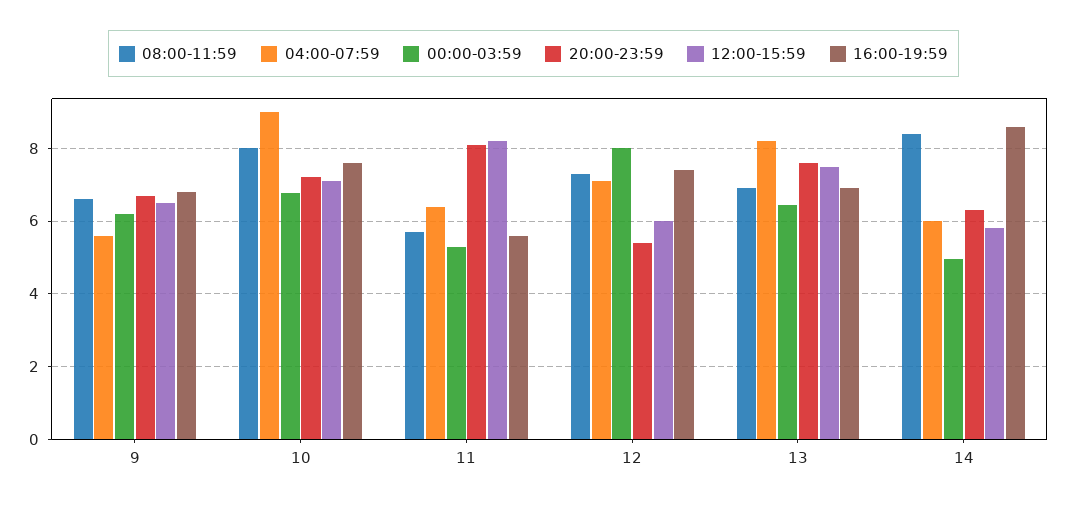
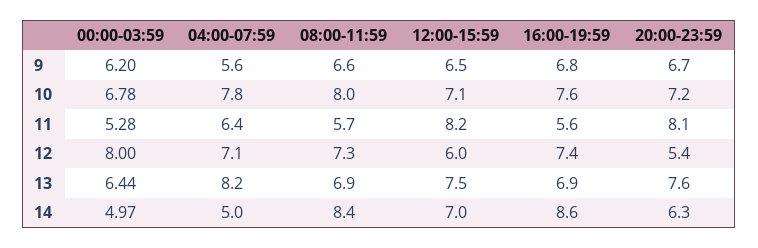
  {
    "08:00-11:59": {
      "9": 6.6,
      "10": 8,
      "11": 5.7,
      "12": 7.3,
      "13": 6.9,
      "14": 8.4
    },
    "04:00-07:59": {
      "9": 5.6,
-     "10": 9,
+     "10": 7.8,
      "11": 6.4,
      "12": 7.1,
      "13": 8.2,
-     "14": 6
+     "14": 5
    },
    "00:00-03:59": {
      "9": 6.2,
      "10": 6.78,
      "11": 5.28,
      "12": 8,
      "13": 6.44,
      "14": 4.97
    },
    "20:00-23:59": {
      "9": 6.7,
      "10": 7.2,
      "11": 8.1,
      "12": 5.4,
      "13": 7.6,
      "14": 6.3
    },
    "12:00-15:59": {
      "9": 6.5,
      "10": 7.1,
      "11": 8.2,
      "12": 6,
      "13": 7.5,
-     "14": 5.8
+     "14": 7
    },
    "16:00-19:59": {
      "9": 6.8,
      "10": 7.6,
      "11": 5.6,
      "12": 7.4,
      "13": 6.9,
      "14": 8.6
    }
  }

